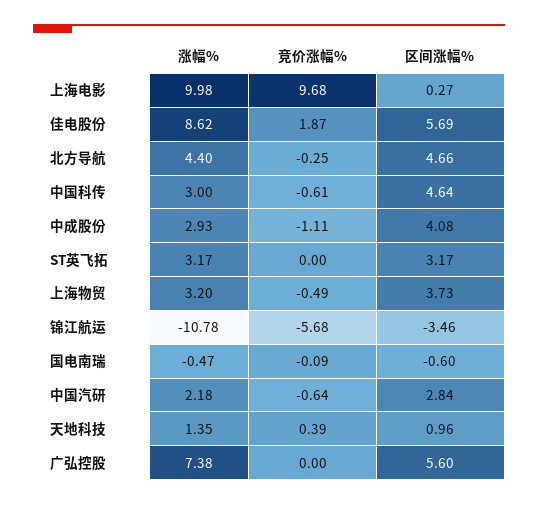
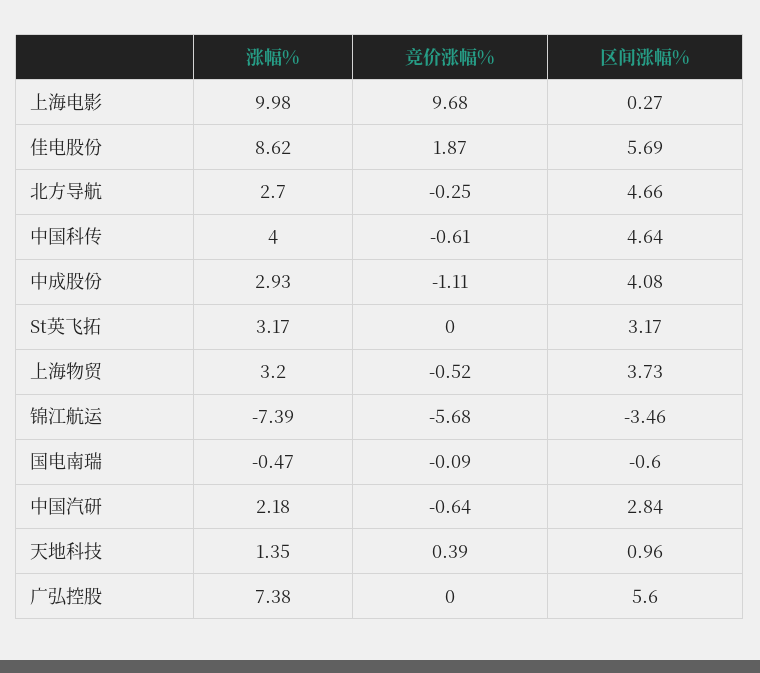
  {
    "涨幅%": {
      "上海电影": 9.98,
      "佳电股份": 8.62,
-     "北方导航": 4.4,
+     "北方导航": 2.7,
-     "中国科传": 3,
+     "中国科传": 4,
      "中成股份": 2.93,
      "ST英飞拓": 3.17,
      "上海物贸": 3.2,
-     "锦江航运": -10.78,
+     "锦江航运": -7.39,
      "国电南瑞": -0.47,
      "中国汽研": 2.18,
      "天地科技": 1.35,
      "广弘控股": 7.38
    },
    "竞价涨幅%": {
      "上海电影": 9.68,
      "佳电股份": 1.87,
      "北方导航": -0.25,
      "中国科传": -0.61,
      "中成股份": -1.11,
      "ST英飞拓": 0,
-     "上海物贸": -0.49,
+     "上海物贸": -0.52,
      "锦江航运": -5.68,
      "国电南瑞": -0.09,
      "中国汽研": -0.64,
      "天地科技": 0.39,
      "广弘控股": 0
    },
    "区间涨幅%": {
      "上海电影": 0.27,
      "佳电股份": 5.69,
      "北方导航": 4.66,
      "中国科传": 4.64,
      "中成股份": 4.08,
      "ST英飞拓": 3.17,
      "上海物贸": 3.73,
      "锦江航运": -3.46,
      "国电南瑞": -0.6,
      "中国汽研": 2.84,
      "天地科技": 0.96,
      "广弘控股": 5.6
    }
  }

